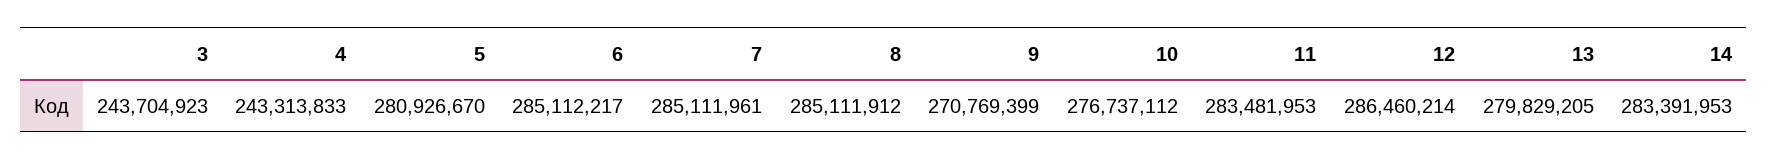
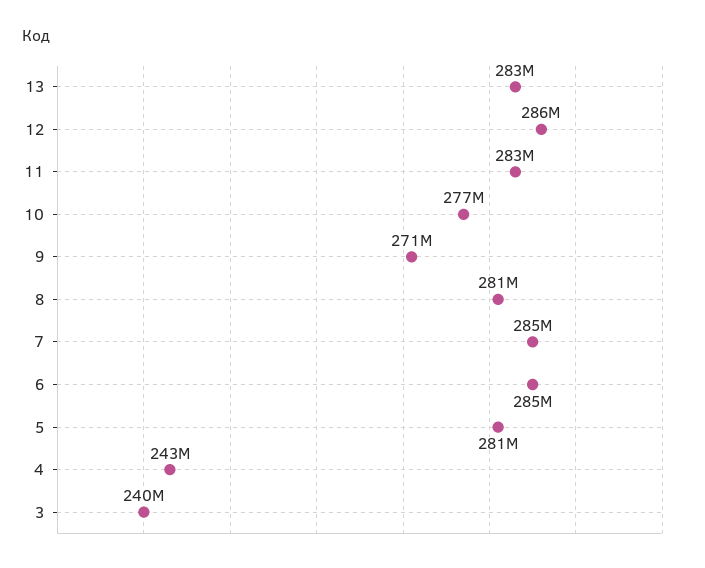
  {
-   "3": 243704923,
+   "3": 240000000,
    "4": 243313833,
    "5": 280926670,
    "6": 285112217,
    "7": 285111961,
-   "8": 285111912,
+   "8": 281000000,
    "9": 270769399,
    "10": 276737112,
    "11": 283481953,
    "12": 286460214,
-   "13": 279829205,
+   "13": 283000000
-   "14": 283391953
  }

